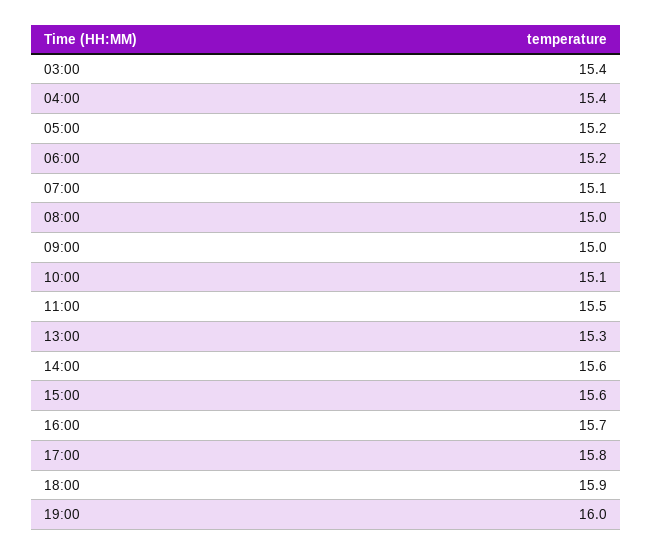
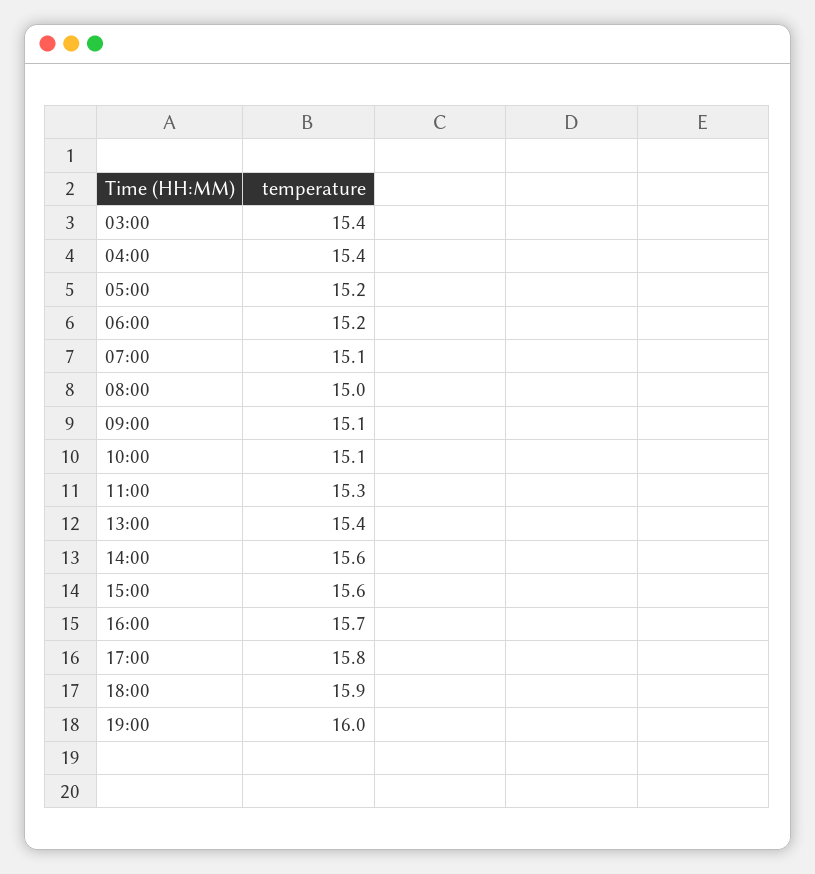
  {
    "03:00": 15.4,
    "04:00": 15.4,
    "05:00": 15.2,
    "06:00": 15.2,
    "07:00": 15.1,
    "08:00": 15,
-   "09:00": 15,
+   "09:00": 15.1,
    "10:00": 15.1,
-   "11:00": 15.5,
+   "11:00": 15.3,
-   "13:00": 15.3,
+   "13:00": 15.4,
    "14:00": 15.6,
    "15:00": 15.6,
    "16:00": 15.7,
    "17:00": 15.8,
    "18:00": 15.9,
    "19:00": 16
  }

